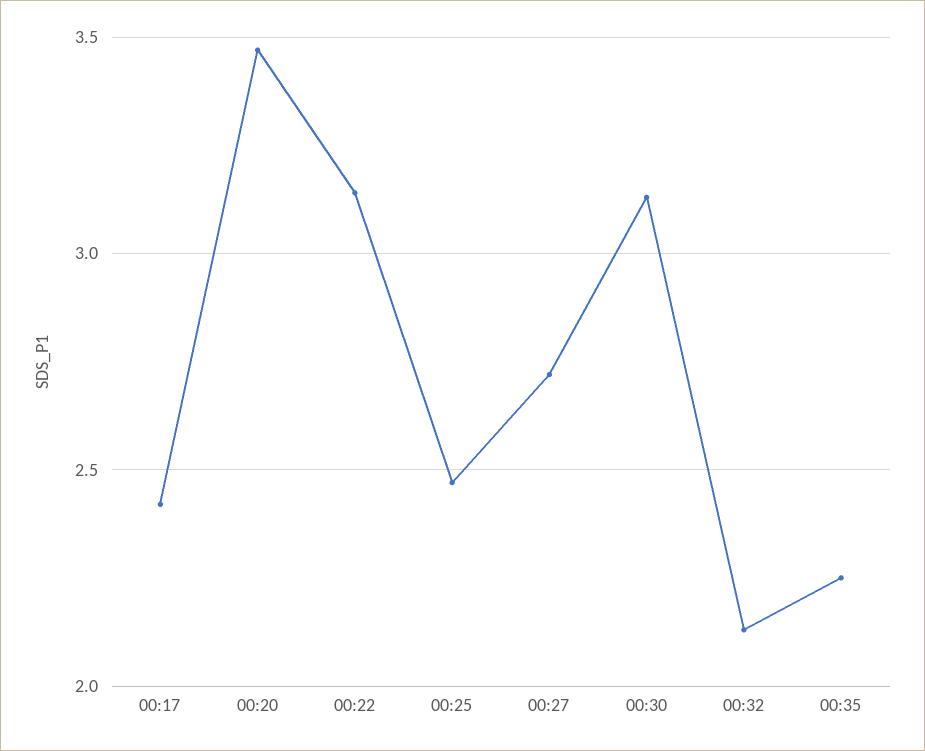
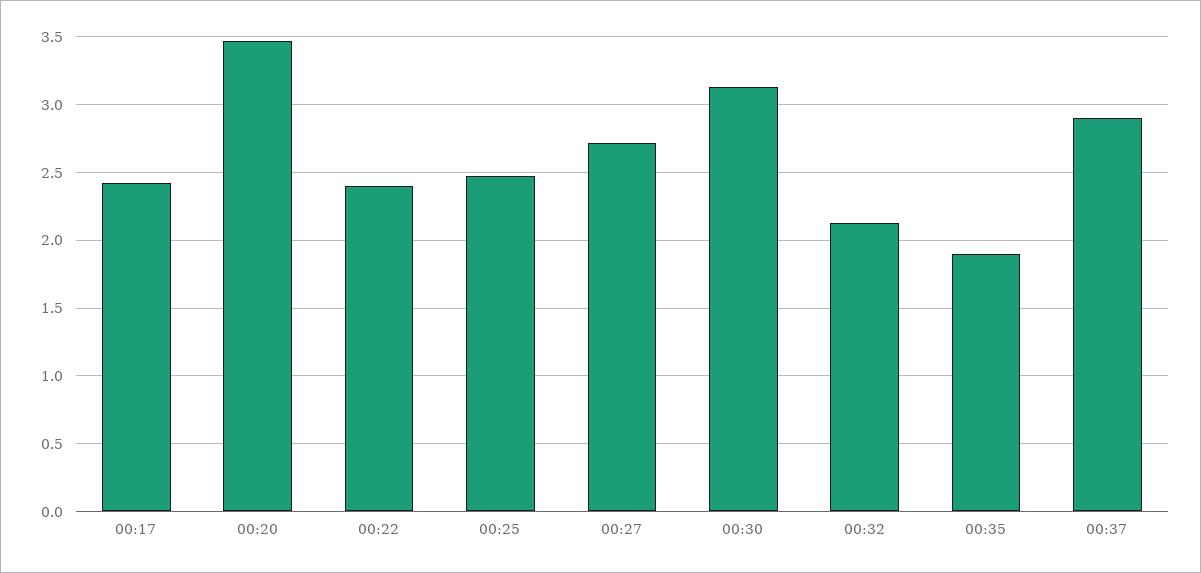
  {
    "00:17": 2.4,
    "00:20": 3.45,
-   "00:22": 3.15,
+   "00:22": 2.4,
    "00:25": 2.45,
    "00:27": 2.7,
    "00:30": 3.15,
    "00:32": 2.15,
-   "00:35": 2.25
+   "00:35": 1.9,
+   "00:37": 2.9
  }

